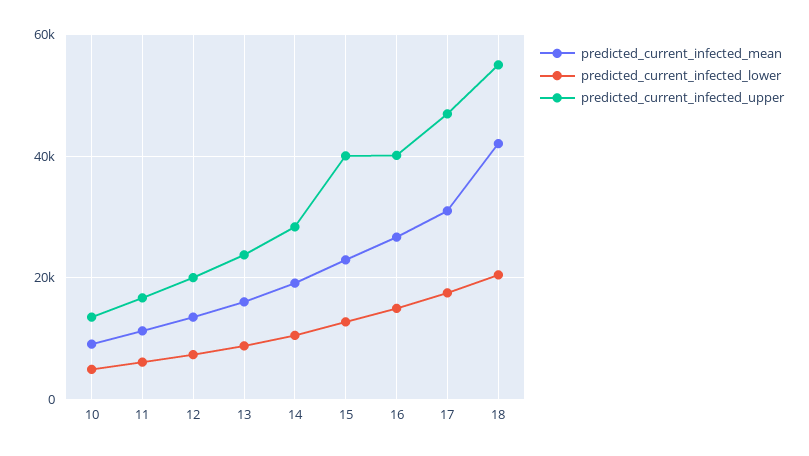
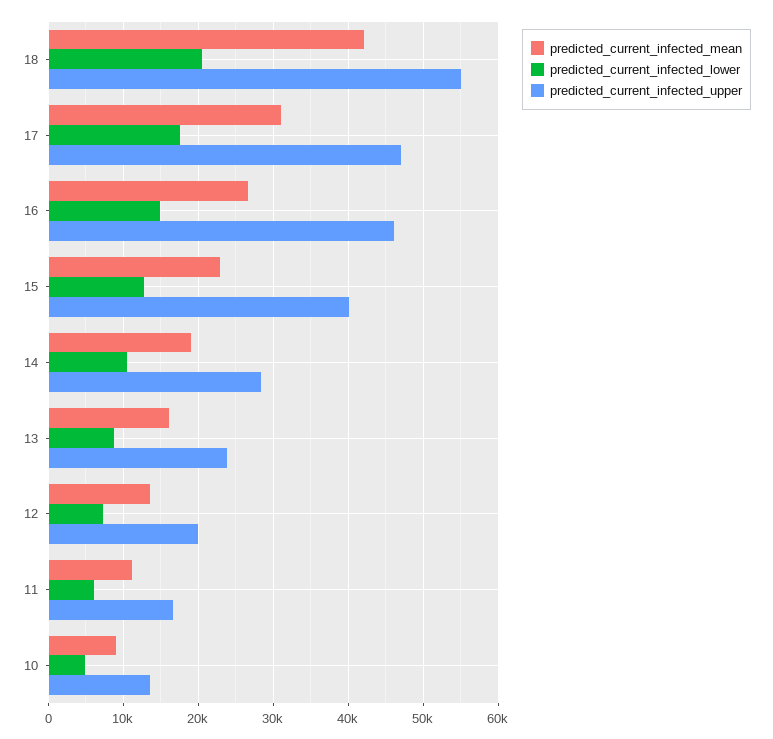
  {
    "predicted_current_infected_mean": {
      "10": 9000,
      "11": 11000,
      "12": 13000,
      "13": 16000,
      "14": 19000,
      "15": 23000,
      "16": 27000,
      "17": 31000,
      "18": 42000
    },
    "predicted_current_infected_lower": {
      "10": 5000,
      "11": 6000,
      "12": 7000,
      "13": 9000,
      "14": 10000,
      "15": 13000,
      "16": 15000,
      "17": 17000,
      "18": 20000
    },
    "predicted_current_infected_upper": {
      "10": 13000,
      "11": 17000,
      "12": 20000,
      "13": 24000,
      "14": 28000,
      "15": 40000,
-     "16": 40000,
+     "16": 46000,
      "17": 47000,
      "18": 55000
    }
  }

